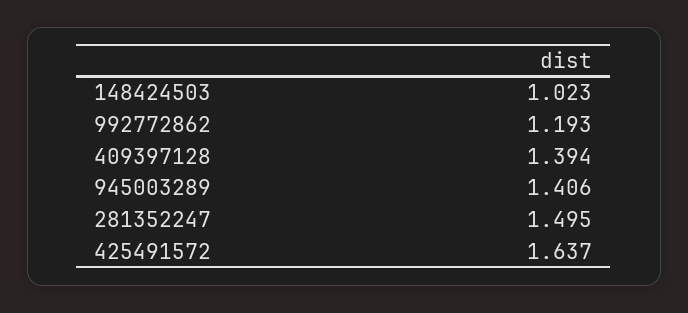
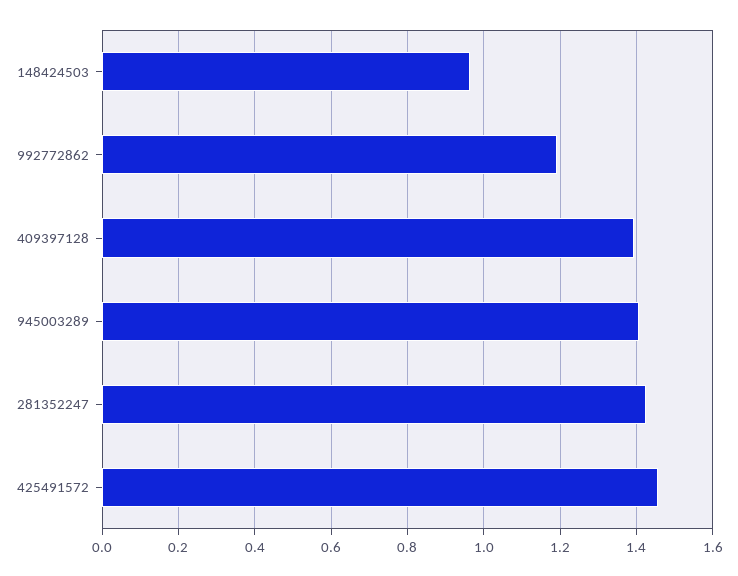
  {
-   "148424503": 1.023,
+   "148424503": 0.96,
    "992772862": 1.193,
    "409397128": 1.394,
    "945003289": 1.406,
-   "281352247": 1.495,
+   "281352247": 1.42,
-   "425491572": 1.637
+   "425491572": 1.46
  }

